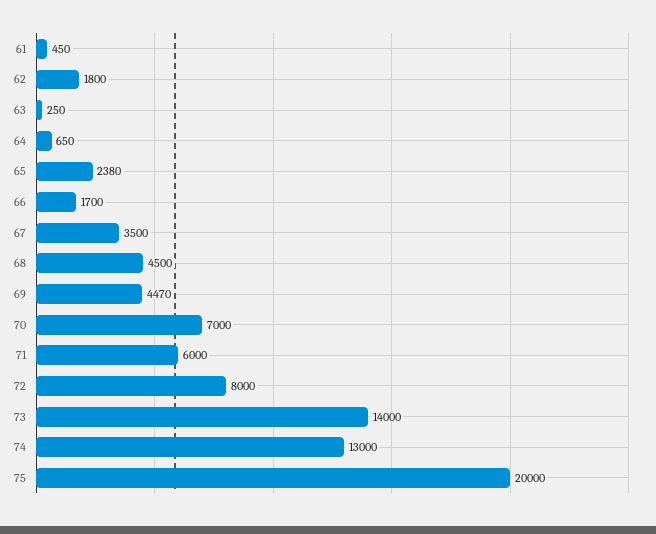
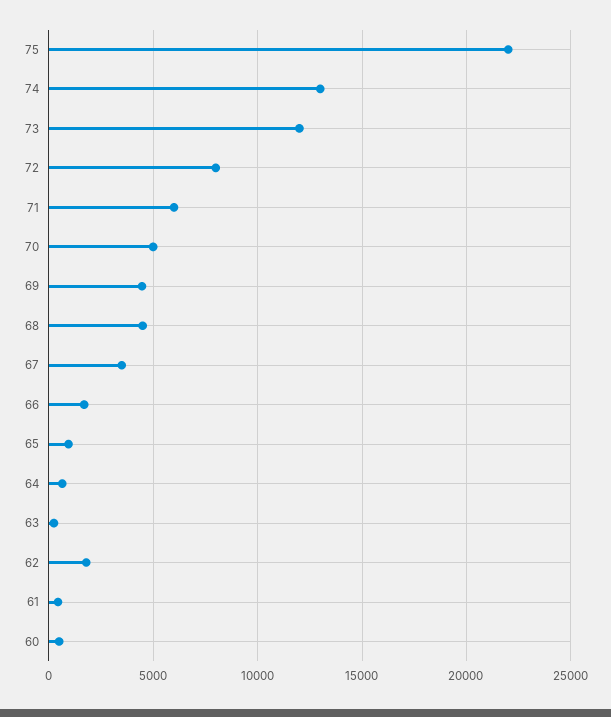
  {
    "61": 450,
    "62": 1800,
    "63": 250,
    "64": 650,
-   "65": 2380,
+   "65": 1000,
    "66": 1700,
    "67": 3500,
    "68": 4500,
    "69": 4470,
-   "70": 7000,
+   "70": 5000,
    "71": 6000,
    "72": 8000,
-   "73": 14000,
+   "73": 12000,
    "74": 13000,
-   "75": 20000
+   "75": 22000,
+   "60": 500
  }

